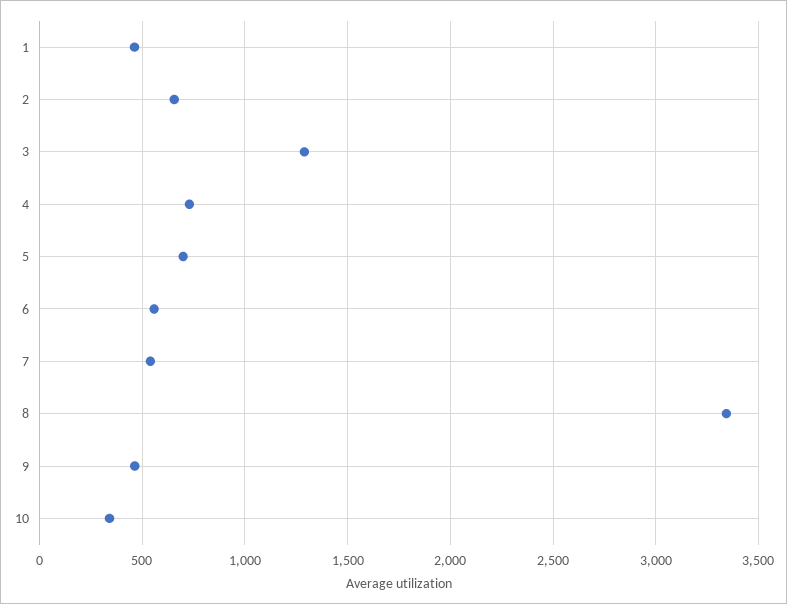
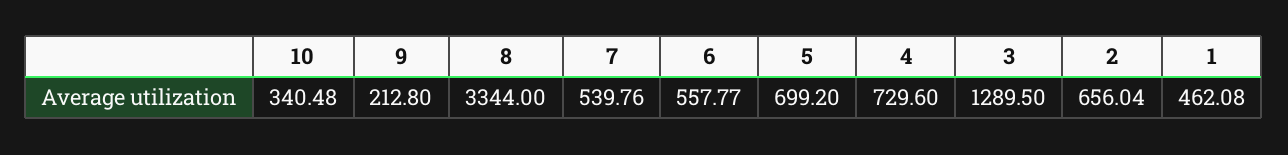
  {
    "1": 462.08,
    "2": 656.04,
    "3": 1289.5,
    "4": 729.6,
    "5": 699.2,
    "6": 557.77,
    "7": 539.76,
    "8": 3344,
-   "9": 450,
+   "9": 212.8,
    "10": 340.48
  }

